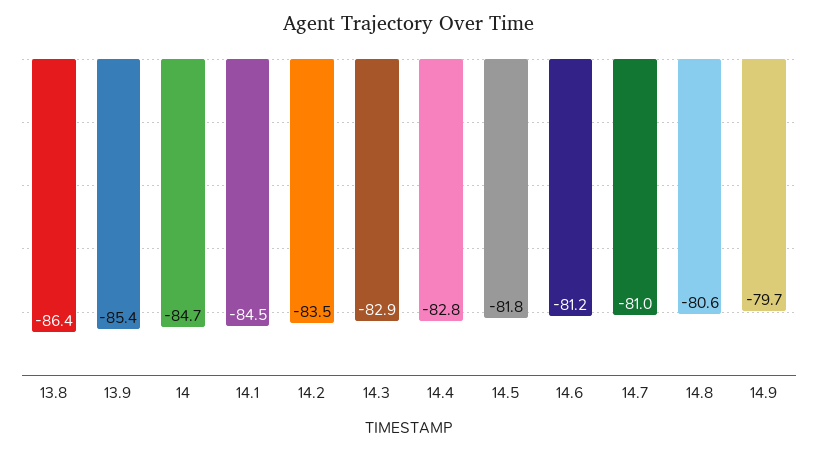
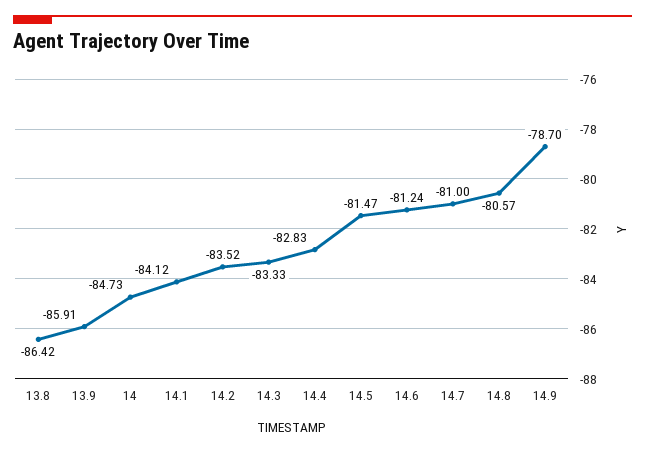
  {
    "13.8": -86.42,
-   "13.9": -85.4,
+   "13.9": -85.91,
    "14": -84.73,
-   "14.1": -84.5,
+   "14.1": -84.12,
    "14.2": -83.52,
-   "14.3": -82.9,
+   "14.3": -83.33,
    "14.4": -82.83,
-   "14.5": -81.8,
+   "14.5": -81.47,
    "14.6": -81.24,
    "14.7": -81,
    "14.8": -80.57,
-   "14.9": -79.7
+   "14.9": -78.7
  }

